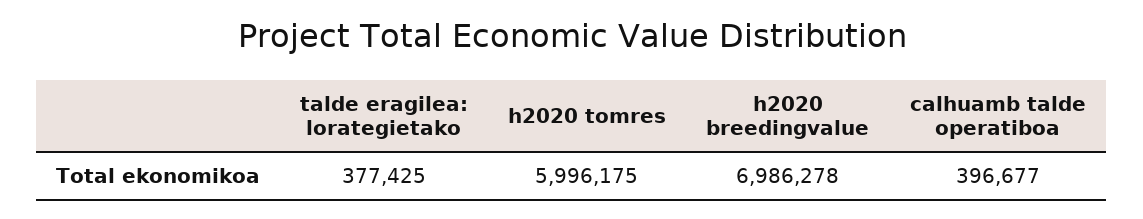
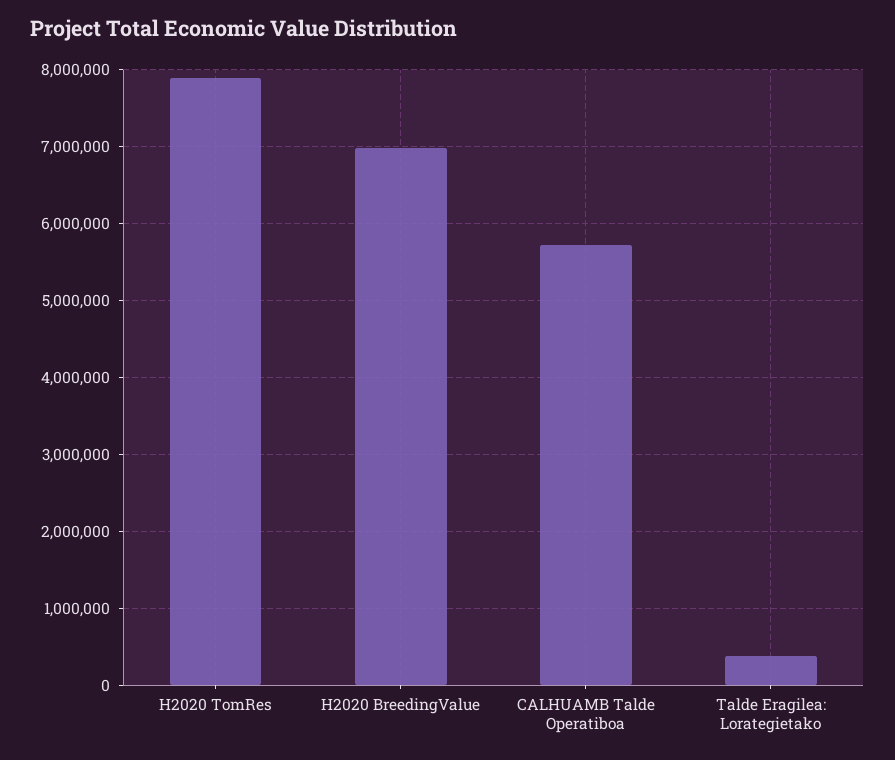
  {
    "talde eragilea: lorategietako": 377425,
-   "h2020 tomres": 5996175,
+   "h2020 tomres": 7900000,
    "h2020 breedingvalue": 6986278,
-   "calhuamb talde operatiboa": 396677
+   "calhuamb talde operatiboa": 5700000
  }

